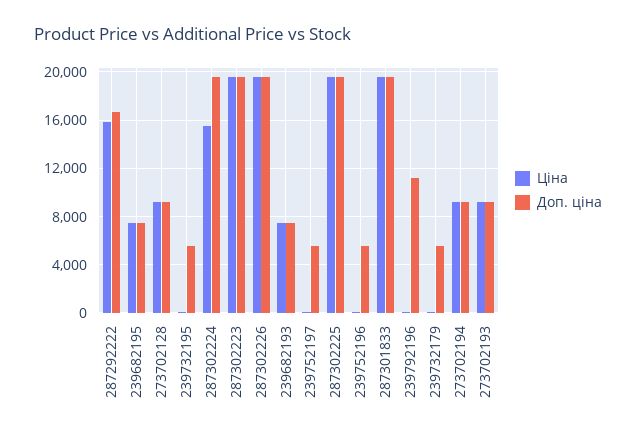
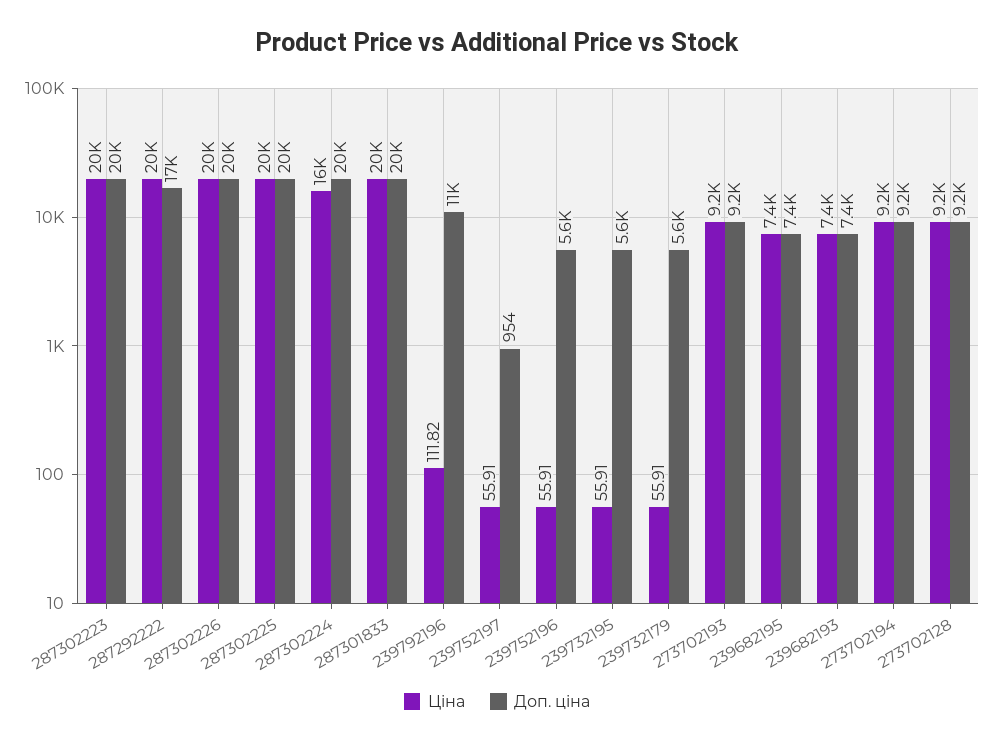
  {
    "Ціна": {
-     "287292222": 16000,
+     "287292222": 20000,
      "239682195": 7400,
      "273702128": 9200,
      "239732195": 55.91,
      "287302224": 16000,
      "287302223": 20000,
      "287302226": 20000,
      "239682193": 7400,
      "239752197": 55.91,
      "287302225": 20000,
      "239752196": 55.91,
      "287301833": 20000,
      "239792196": 111.82,
      "239732179": 55.91,
      "273702194": 9200,
      "273702193": 9200
    },
    "Доп. ціна": {
      "287292222": 17000,
      "239682195": 7400,
      "273702128": 9200,
      "239732195": 5600,
      "287302224": 20000,
      "287302223": 20000,
      "287302226": 20000,
      "239682193": 7400,
-     "239752197": 5500,
+     "239752197": 954,
      "287302225": 20000,
      "239752196": 5600,
      "287301833": 20000,
      "239792196": 11000,
      "239732179": 5600,
      "273702194": 9200,
      "273702193": 9200
    }
  }

